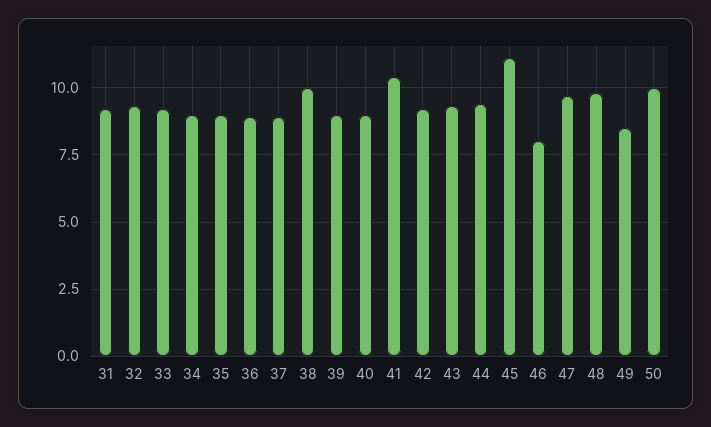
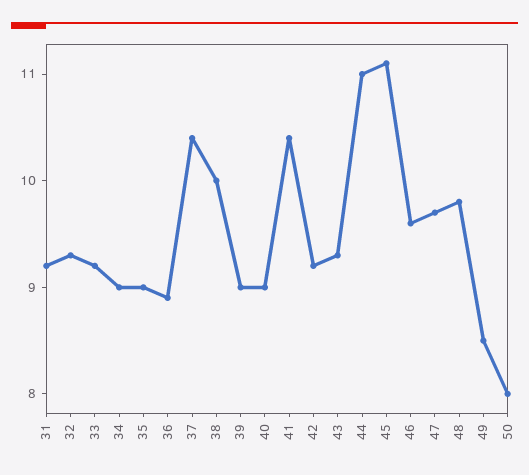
  {
    "31": 9.2,
    "32": 9.3,
    "33": 9.2,
    "34": 9,
    "35": 9,
    "36": 8.9,
-   "37": 9,
+   "37": 10.4,
    "38": 10,
    "39": 9,
    "40": 9,
    "41": 10.4,
    "42": 9.2,
    "43": 9.3,
-   "44": 9.5,
+   "44": 11,
    "45": 11.1,
-   "46": 8,
+   "46": 9.6,
    "47": 9.7,
    "48": 9.8,
    "49": 8.5,
-   "50": 10
+   "50": 8
  }

